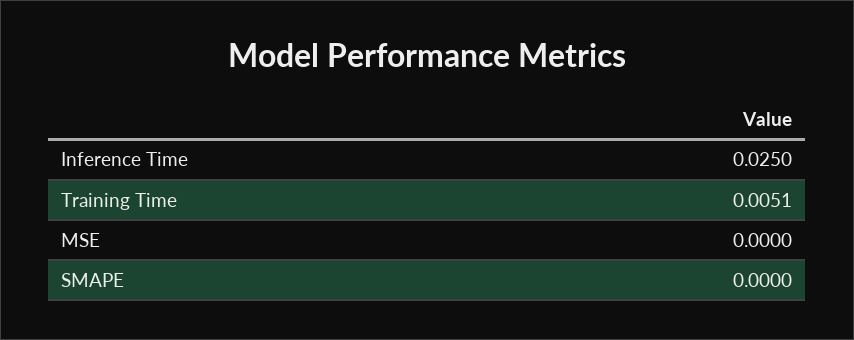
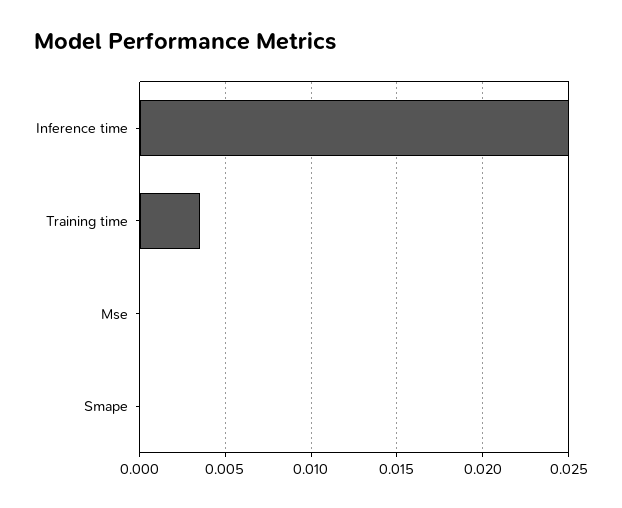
  {
    "Inference Time": 0.025,
-   "Training Time": 0.0051,
+   "Training Time": 0.0035,
    "MSE": 0,
    "SMAPE": 0
  }

